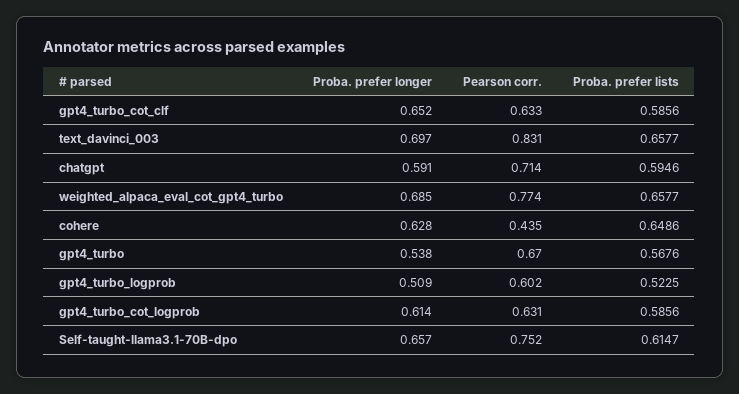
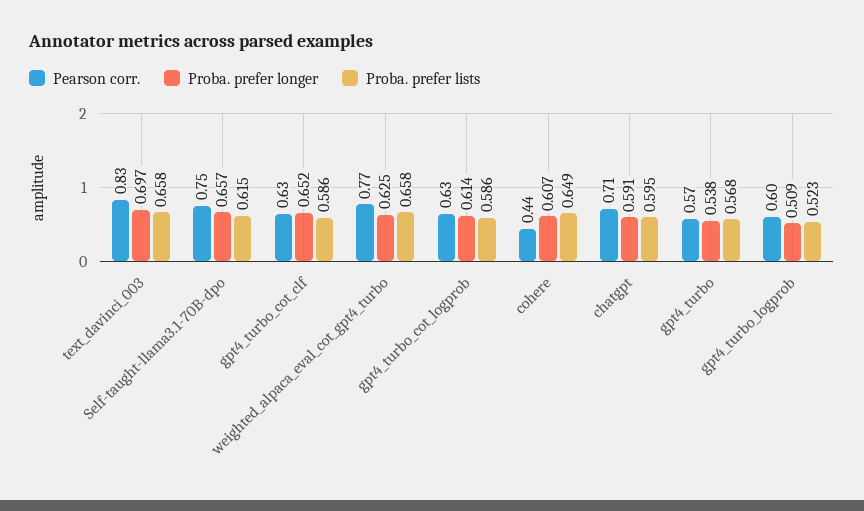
  {
    "Proba. prefer longer": {
      "gpt4_turbo_cot_clf": 0.652,
      "text_davinci_003": 0.697,
      "chatgpt": 0.591,
-     "weighted_alpaca_eval_cot_gpt4_turbo": 0.685,
+     "weighted_alpaca_eval_cot_gpt4_turbo": 0.625,
-     "cohere": 0.628,
+     "cohere": 0.607,
      "gpt4_turbo": 0.538,
      "gpt4_turbo_logprob": 0.509,
      "gpt4_turbo_cot_logprob": 0.614,
      "Self-taught-llama3.1-70B-dpo": 0.657
    },
    "Pearson corr.": {
      "gpt4_turbo_cot_clf": 0.633,
      "text_davinci_003": 0.831,
      "chatgpt": 0.714,
      "weighted_alpaca_eval_cot_gpt4_turbo": 0.774,
      "cohere": 0.435,
-     "gpt4_turbo": 0.67,
+     "gpt4_turbo": 0.57,
      "gpt4_turbo_logprob": 0.602,
      "gpt4_turbo_cot_logprob": 0.631,
      "Self-taught-llama3.1-70B-dpo": 0.752
    },
    "Proba. prefer lists": {
      "gpt4_turbo_cot_clf": 0.5856,
      "text_davinci_003": 0.6577,
      "chatgpt": 0.5946,
      "weighted_alpaca_eval_cot_gpt4_turbo": 0.6577,
      "cohere": 0.6486,
      "gpt4_turbo": 0.5676,
      "gpt4_turbo_logprob": 0.5225,
      "gpt4_turbo_cot_logprob": 0.5856,
      "Self-taught-llama3.1-70B-dpo": 0.6147
    }
  }

